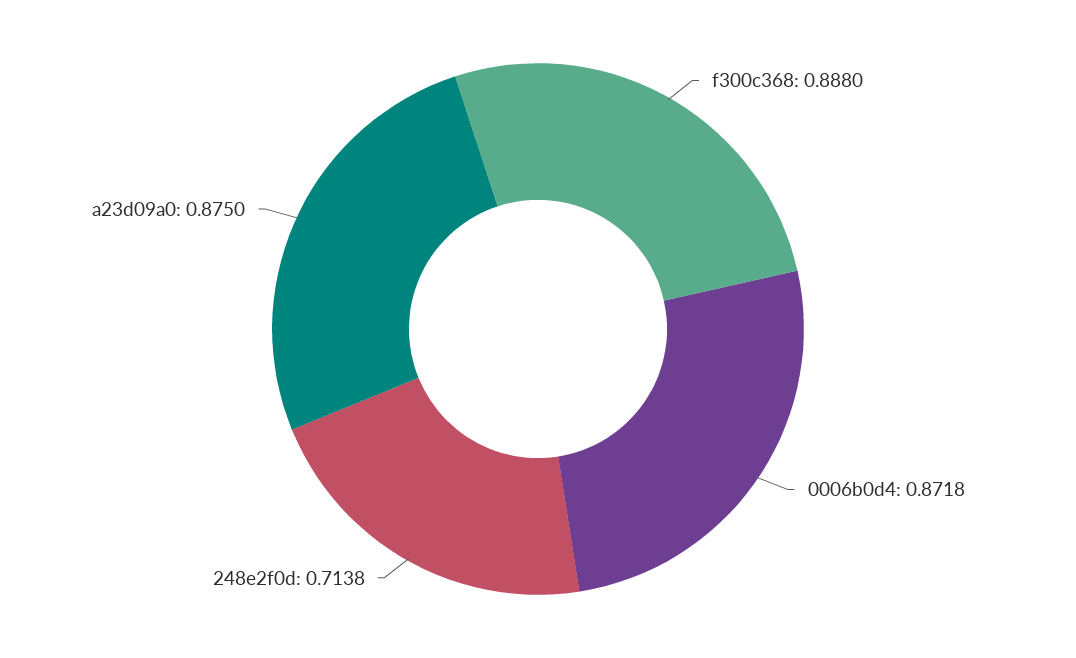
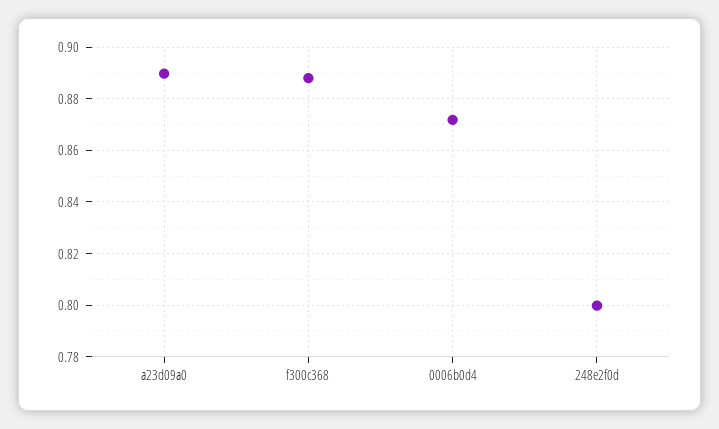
  {
    "f300c368": 0.888,
    "0006b0d4": 0.8718,
-   "248e2f0d": 0.7138,
+   "248e2f0d": 0.8,
-   "a23d09a0": 0.875
+   "a23d09a0": 0.89
  }

